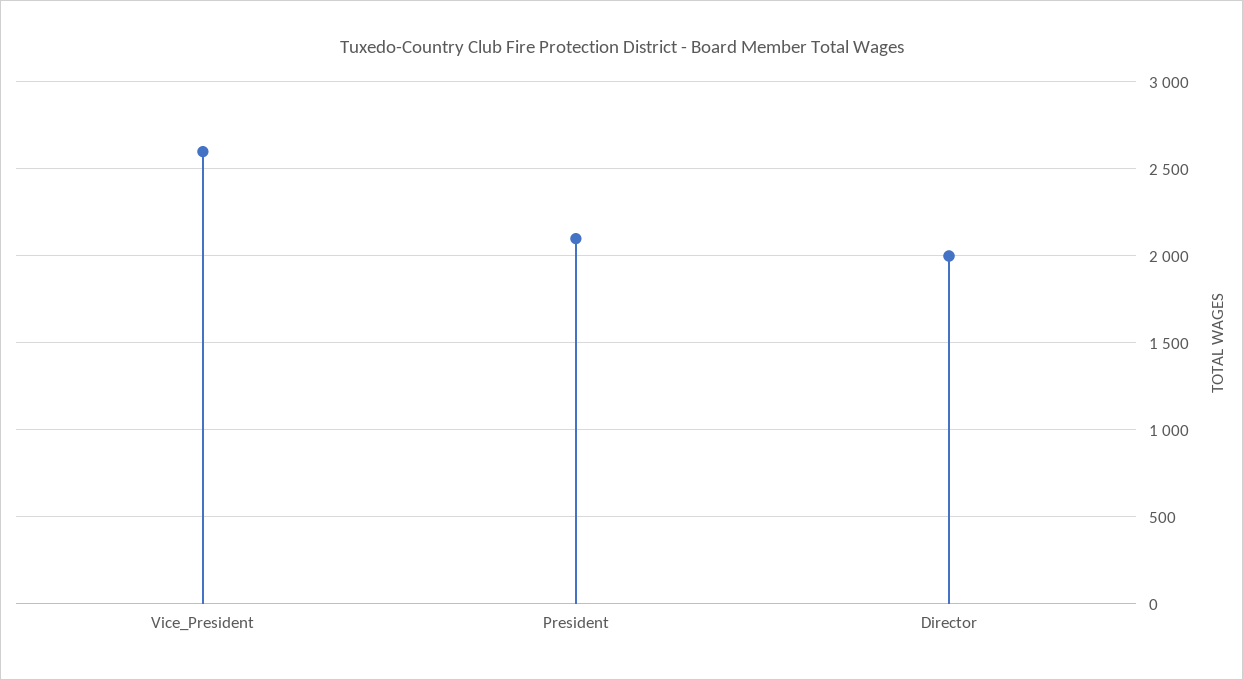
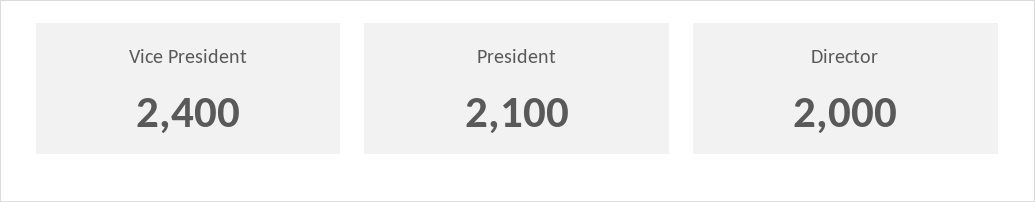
  {
-   "Vice_President": 2600,
+   "Vice_President": 2400,
    "President": 2100,
    "Director": 2000
  }

